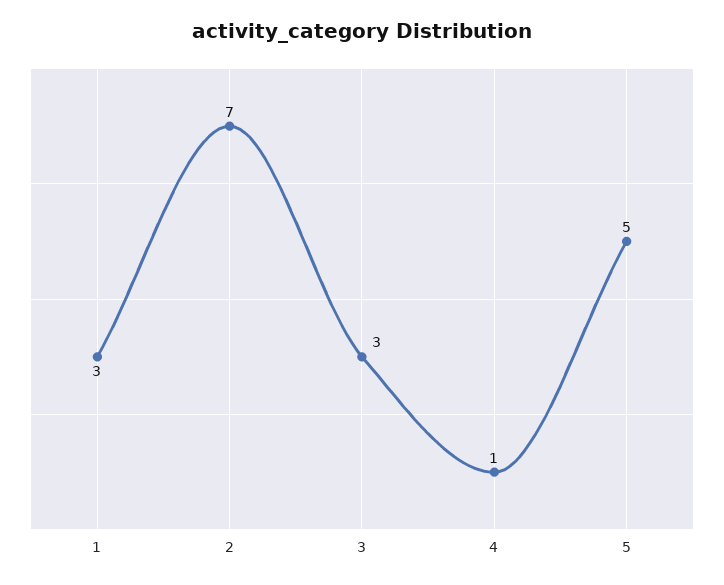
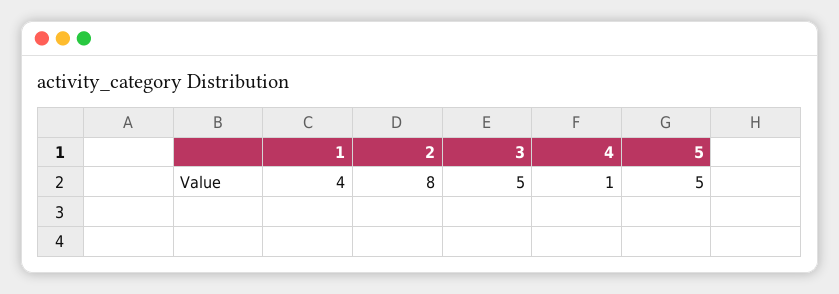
  {
-   "1": 3,
+   "1": 4,
-   "2": 7,
+   "2": 8,
-   "3": 3,
+   "3": 5,
    "4": 1,
    "5": 5
  }

